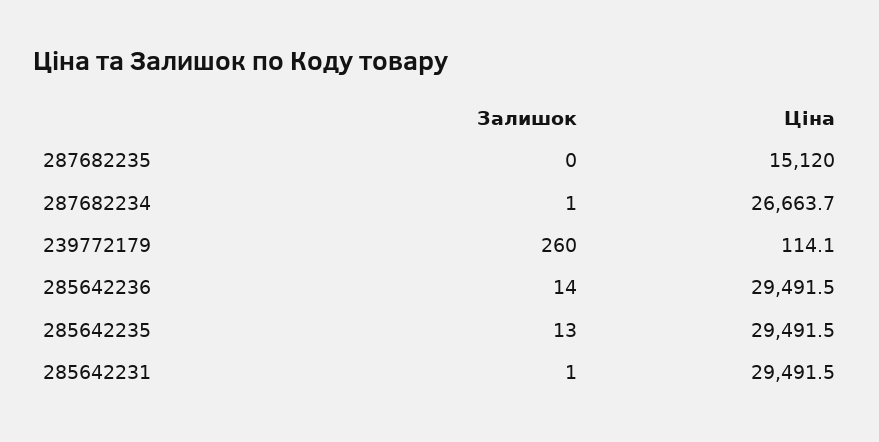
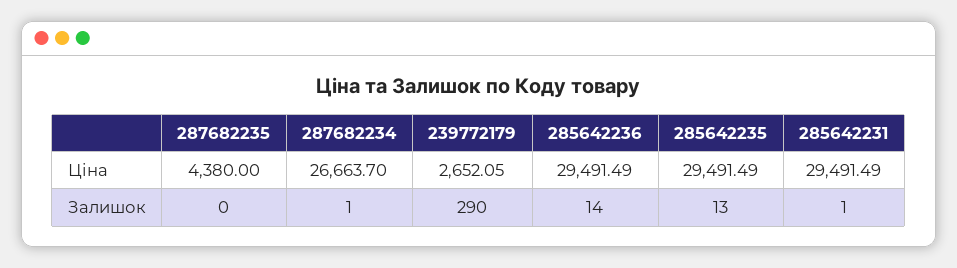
  {
    "Залишок": {
      "287682235": 0,
      "287682234": 1,
-     "239772179": 260,
+     "239772179": 290,
      "285642236": 14,
      "285642235": 13,
      "285642231": 1
    },
    "Ціна": {
-     "287682235": 15120,
+     "287682235": 4380,
      "287682234": 26663.7,
-     "239772179": 114.1,
+     "239772179": 2652.05,
      "285642236": 29491.49,
      "285642235": 29491.49,
      "285642231": 29491.49
    }
  }

